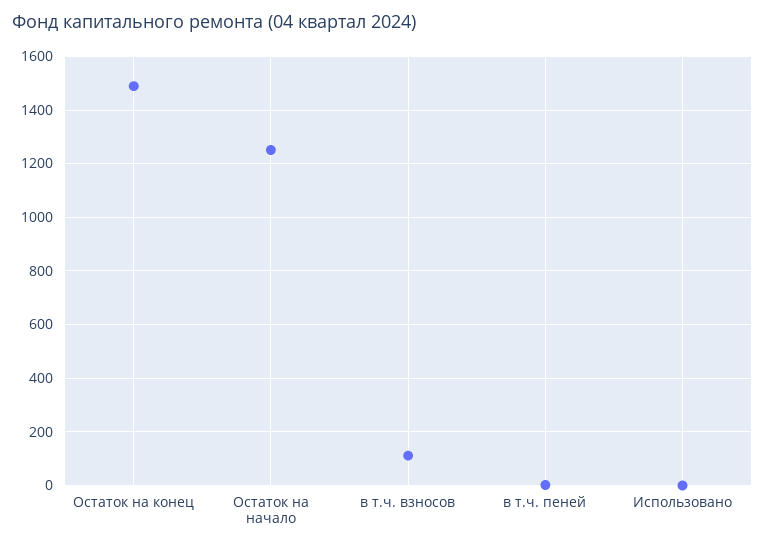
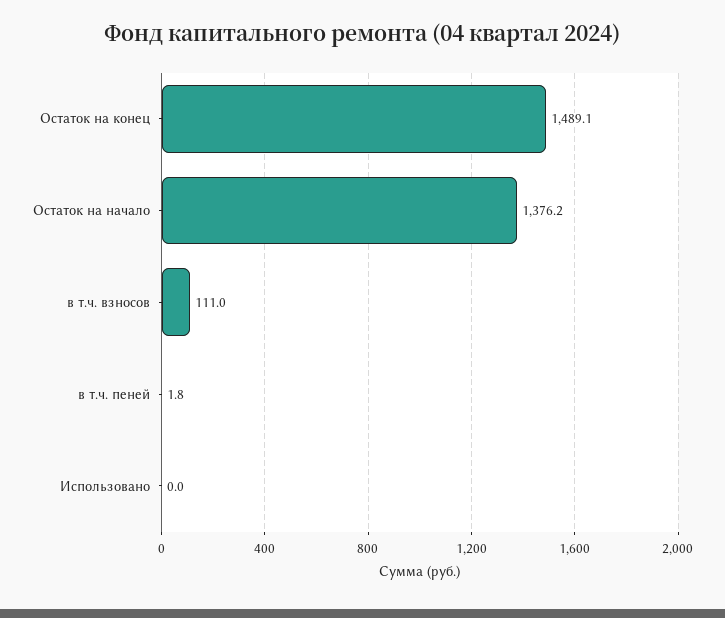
  {
    "Остаток на конец": 1489.1,
-   "Остаток на начало": 1250,
+   "Остаток на начало": 1376.2,
    "в т.ч. взносов": 111,
    "в т.ч. пеней": 1.8,
    "Использовано": 0
  }

